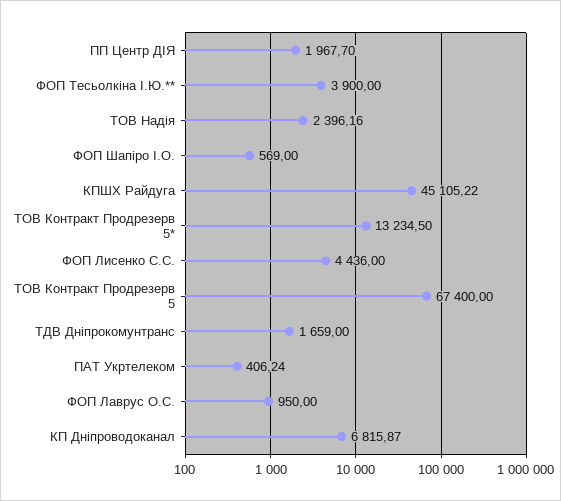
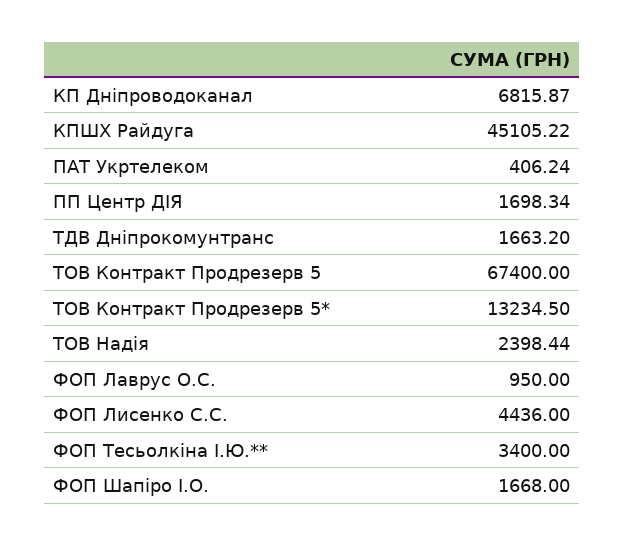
  {
-   "ПП Центр ДІЯ": 1967.7,
+   "ПП Центр ДІЯ": 1698.34,
-   "ФОП Тесьолкіна І.Ю.**": 3900,
+   "ФОП Тесьолкіна І.Ю.**": 3400,
-   "ТОВ Надія": 2396.16,
+   "ТОВ Надія": 2398.44,
-   "ФОП Шапіро І.О.": 569,
+   "ФОП Шапіро І.О.": 1668,
    "КПШХ Райдуга": 45105.22,
    "ТОВ Контракт Продрезерв 5*": 13234.5,
    "ФОП Лисенко С.С.": 4436,
    "ТОВ Контракт Продрезерв 5": 67400,
-   "ТДВ Дніпрокомунтранс": 1659,
+   "ТДВ Дніпрокомунтранс": 1663.2,
    "ПАТ Укртелеком": 406.24,
    "ФОП Лаврус О.С.": 950,
    "КП Дніпроводоканал": 6815.87
  }

